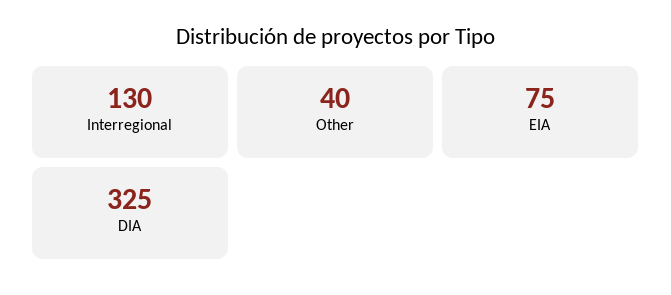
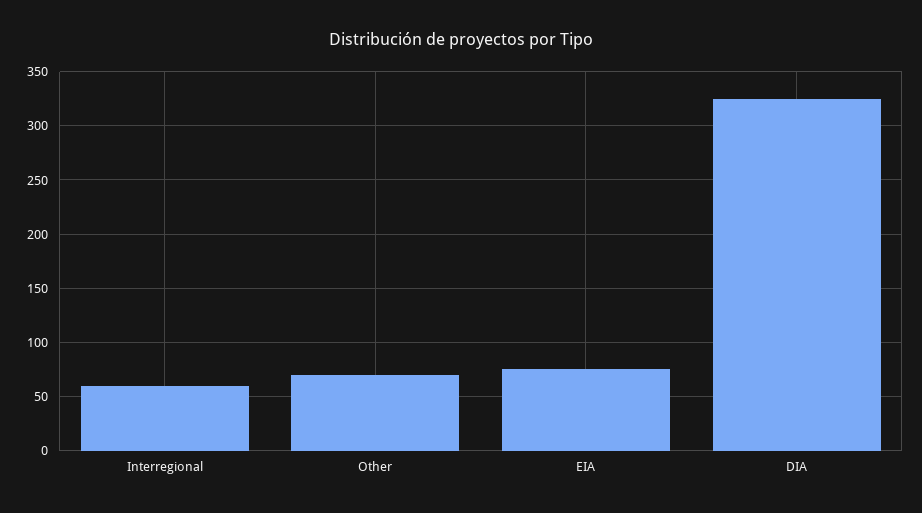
  {
-   "Interregional": 130,
+   "Interregional": 60,
-   "Other": 40,
+   "Other": 70,
    "EIA": 75,
    "DIA": 325
  }

